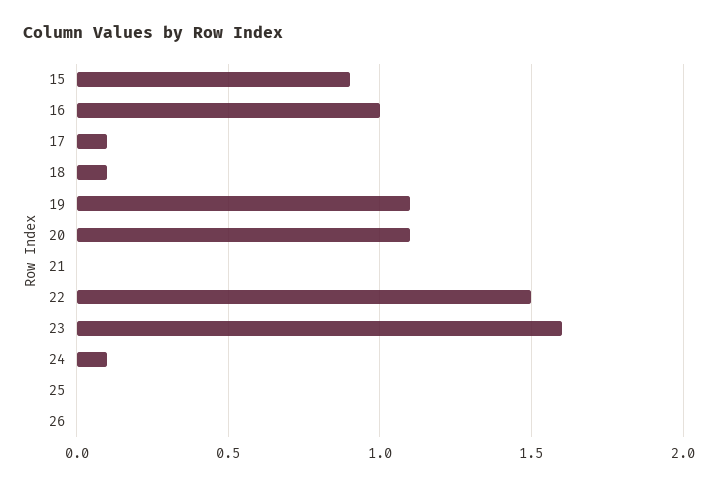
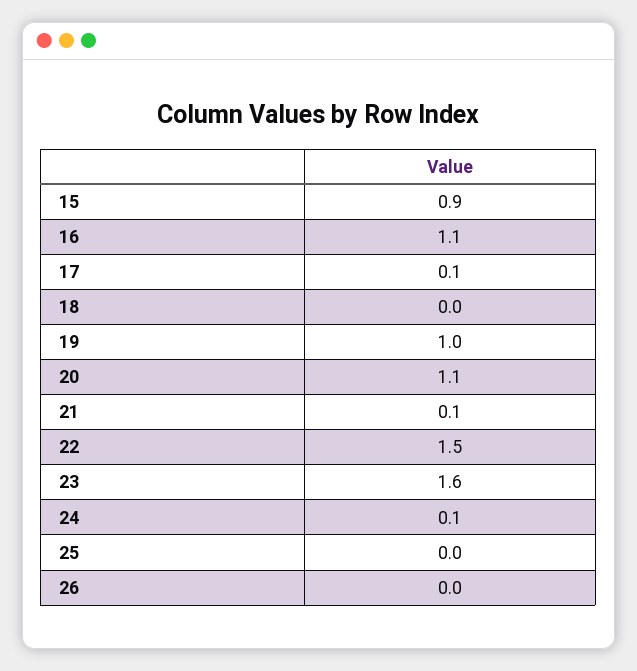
  {
    "15": 0.9,
-   "16": 1,
+   "16": 1.1,
    "17": 0.1,
-   "18": 0.1,
+   "18": 0,
-   "19": 1.1,
+   "19": 1,
    "20": 1.1,
-   "21": 0,
+   "21": 0.1,
    "22": 1.5,
    "23": 1.6,
    "24": 0.1,
    "25": 0,
    "26": 0
  }

